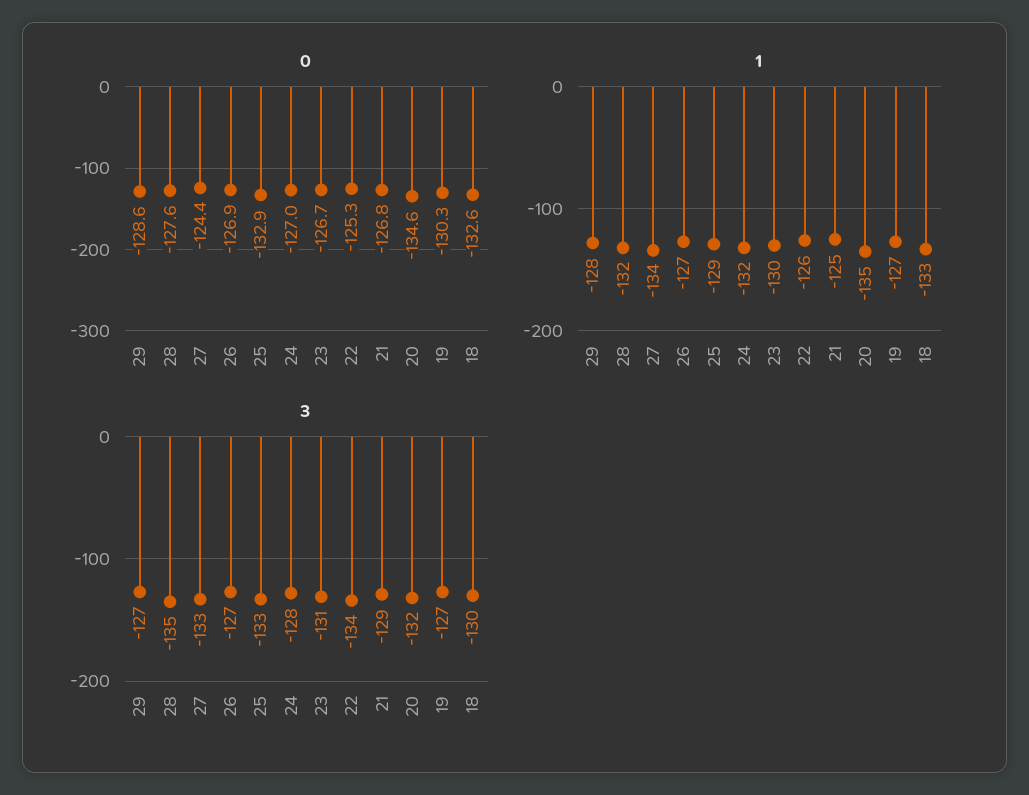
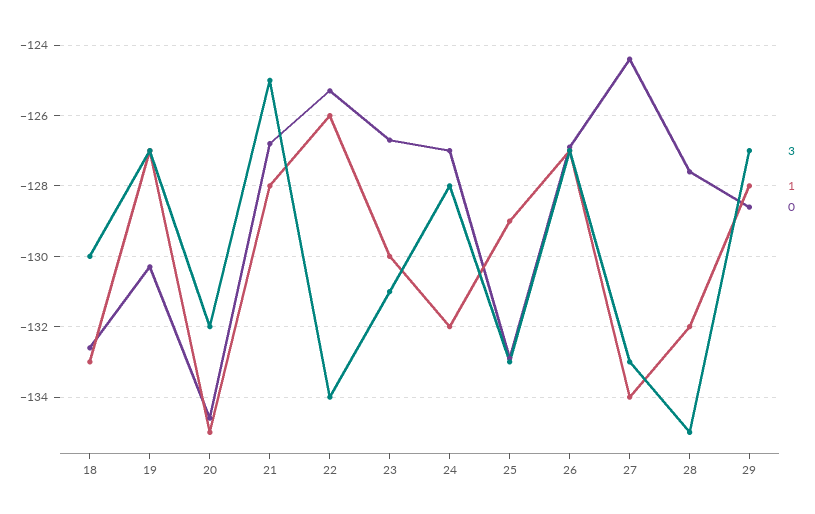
  {
    "0": {
      "29": -128.6,
      "28": -127.6,
      "27": -124.4,
      "26": -126.9,
      "25": -132.9,
      "24": -127,
      "23": -126.7,
      "22": -125.3,
      "21": -126.8,
      "20": -134.6,
      "19": -130.3,
      "18": -132.6
    },
    "1": {
      "29": -128,
      "28": -132,
      "27": -134,
      "26": -127,
      "25": -129,
      "24": -132,
      "23": -130,
      "22": -126,
-     "21": -125,
+     "21": -128,
      "20": -135,
      "19": -127,
      "18": -133
    },
    "3": {
      "29": -127,
      "28": -135,
      "27": -133,
      "26": -127,
      "25": -133,
      "24": -128,
      "23": -131,
      "22": -134,
-     "21": -129,
+     "21": -125,
      "20": -132,
      "19": -127,
      "18": -130
    }
  }

